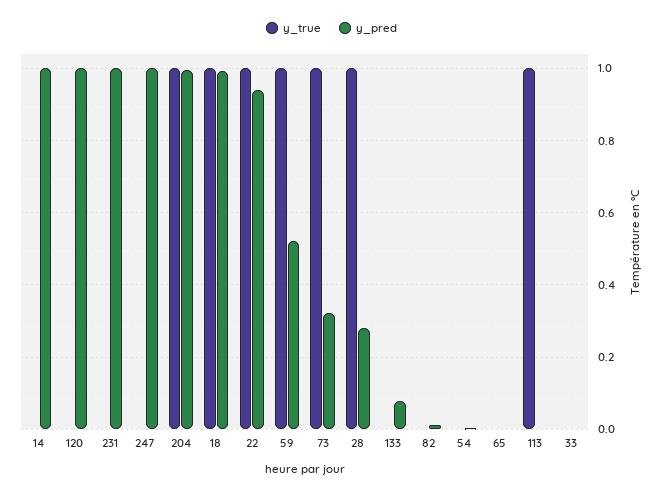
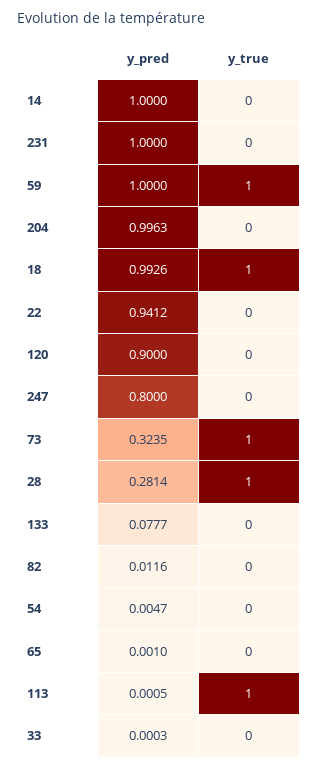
  {
    "y_true": {
      "14": 0,
      "120": 0,
      "231": 0,
      "247": 0,
-     "204": 1,
+     "204": 0,
      "18": 1,
-     "22": 1,
+     "22": 0,
      "59": 1,
      "73": 1,
      "28": 1,
      "133": 0,
      "82": 0,
      "54": 0,
      "65": 0,
      "113": 1,
      "33": 0
    },
    "y_pred": {
      "14": 1,
-     "120": 1,
+     "120": 0.9,
      "231": 1,
-     "247": 1,
+     "247": 0.8,
      "204": 0.9963,
      "18": 0.9926,
      "22": 0.9412,
-     "59": 0.52,
+     "59": 1,
      "73": 0.3235,
      "28": 0.2814,
      "133": 0.0777,
      "82": 0.0116,
      "54": 0.0047,
      "65": 0.001,
      "113": 0.0005,
      "33": 0.0003
    }
  }

